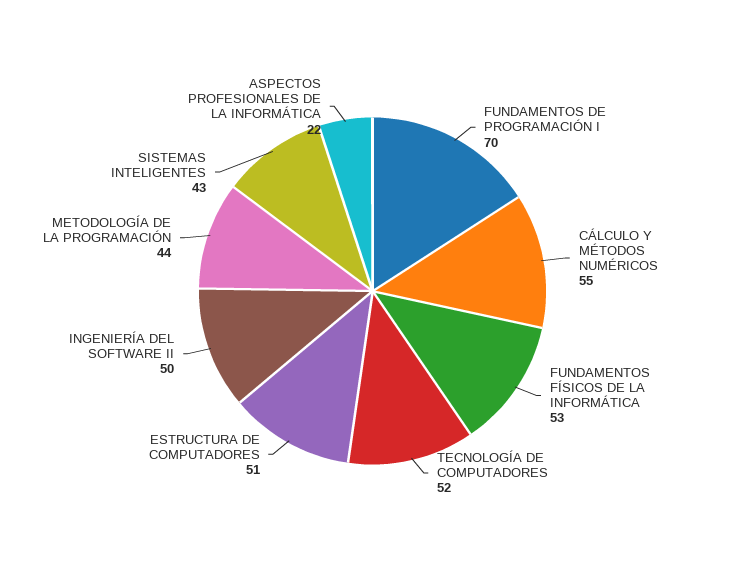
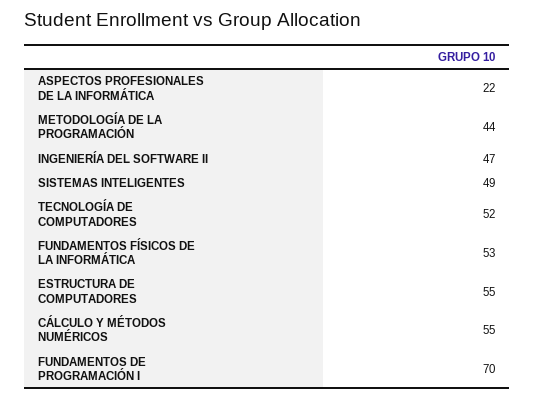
  {
    "FUNDAMENTOS DE PROGRAMACIÓN I": 70,
    "CÁLCULO Y MÉTODOS NUMÉRICOS": 55,
    "FUNDAMENTOS FÍSICOS DE LA INFORMÁTICA": 53,
    "TECNOLOGÍA DE COMPUTADORES": 52,
-   "ESTRUCTURA DE COMPUTADORES": 51,
+   "ESTRUCTURA DE COMPUTADORES": 55,
-   "INGENIERÍA DEL SOFTWARE II": 50,
+   "INGENIERÍA DEL SOFTWARE II": 47,
    "METODOLOGÍA DE LA PROGRAMACIÓN": 44,
-   "SISTEMAS INTELIGENTES": 43,
+   "SISTEMAS INTELIGENTES": 49,
    "ASPECTOS PROFESIONALES DE LA INFORMÁTICA": 22
  }

